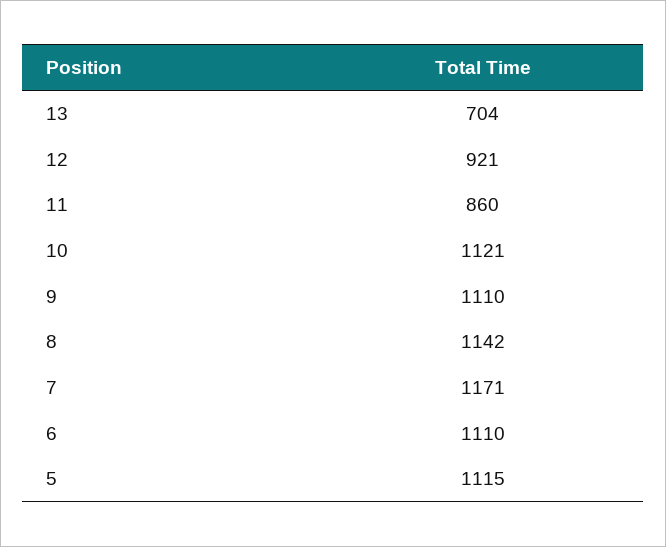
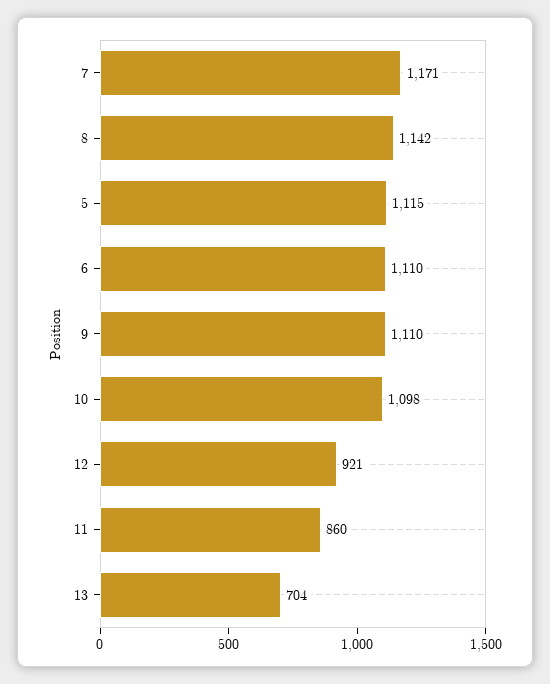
  {
    "13": 704,
    "12": 921,
    "11": 860,
-   "10": 1121,
+   "10": 1098,
    "9": 1110,
    "8": 1142,
    "7": 1171,
    "6": 1110,
    "5": 1115
  }

